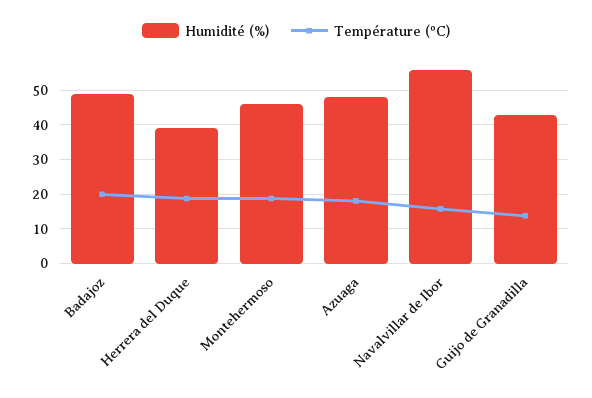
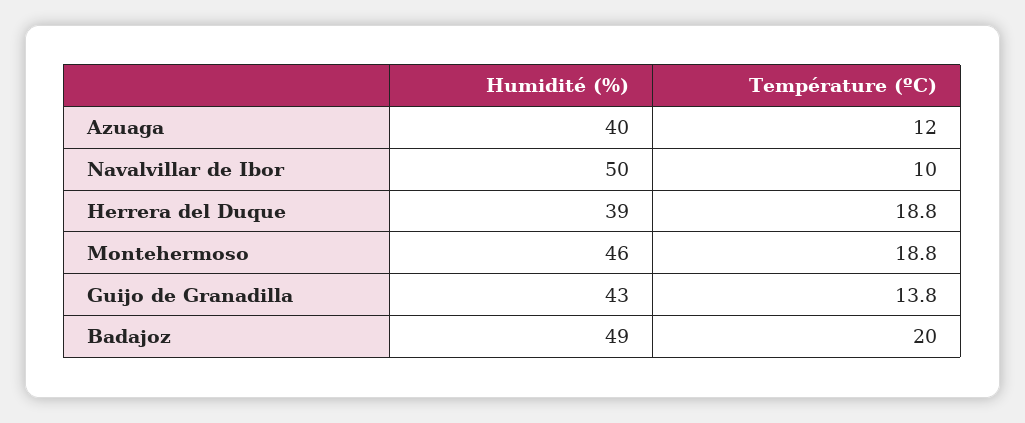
  {
    "Humidité (%)": {
      "Badajoz": 49,
      "Herrera del Duque": 39,
      "Montehermoso": 46,
-     "Azuaga": 48,
+     "Azuaga": 40,
-     "Navalvillar de Ibor": 56,
+     "Navalvillar de Ibor": 50,
      "Guijo de Granadilla": 43
    },
    "Température (ºC)": {
      "Badajoz": 20,
      "Herrera del Duque": 18.8,
      "Montehermoso": 18.8,
-     "Azuaga": 18,
+     "Azuaga": 12,
-     "Navalvillar de Ibor": 16,
+     "Navalvillar de Ibor": 10,
      "Guijo de Granadilla": 13.8
    }
  }

